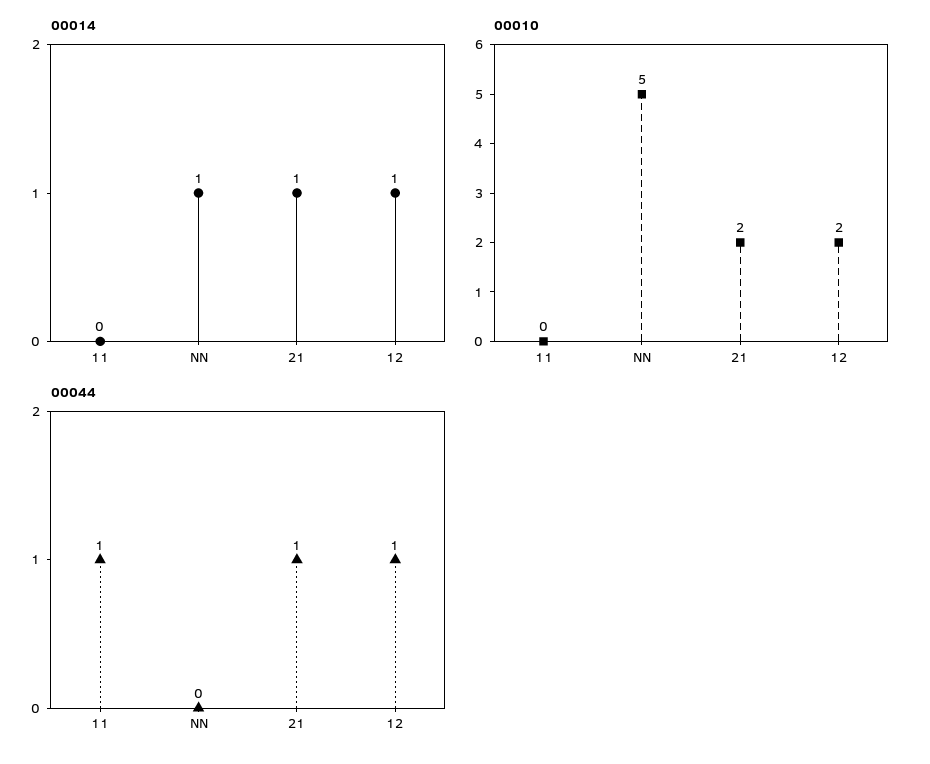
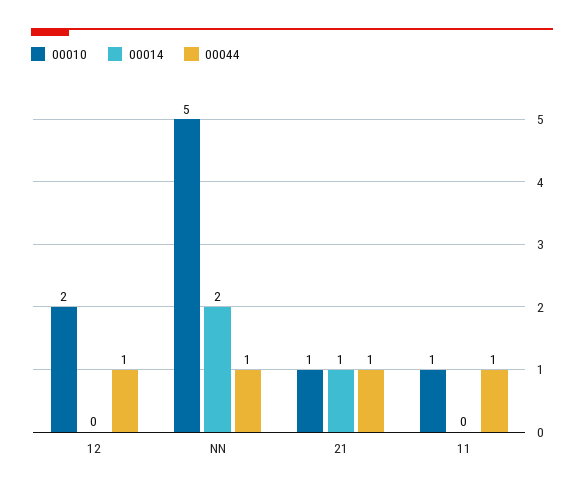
  {
    "00014": {
      "11": 0,
-     "NN": 1,
+     "NN": 2,
      "21": 1,
-     "12": 1
+     "12": 0
    },
    "00010": {
-     "11": 0,
+     "11": 1,
      "NN": 5,
-     "21": 2,
+     "21": 1,
      "12": 2
    },
    "00044": {
      "11": 1,
-     "NN": 0,
+     "NN": 1,
      "21": 1,
      "12": 1
    }
  }

